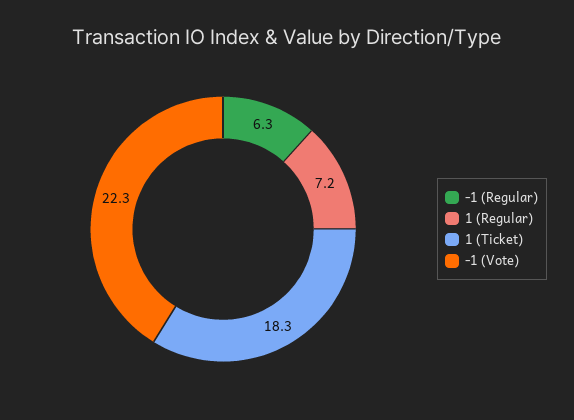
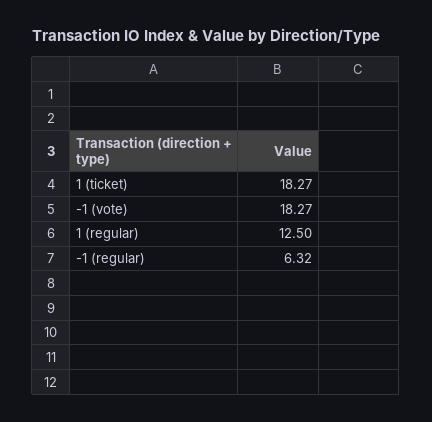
  {
    "-1 (Regular)": 6.32,
-   "1 (Regular)": 7.2,
+   "1 (Regular)": 12.5,
    "1 (Ticket)": 18.27,
-   "-1 (Vote)": 22.3
+   "-1 (Vote)": 18.27
  }

